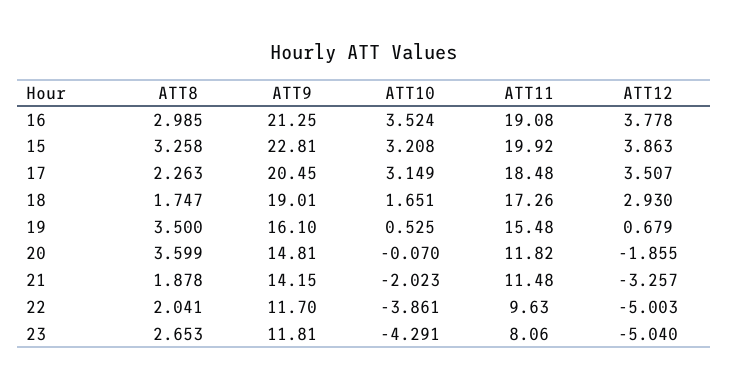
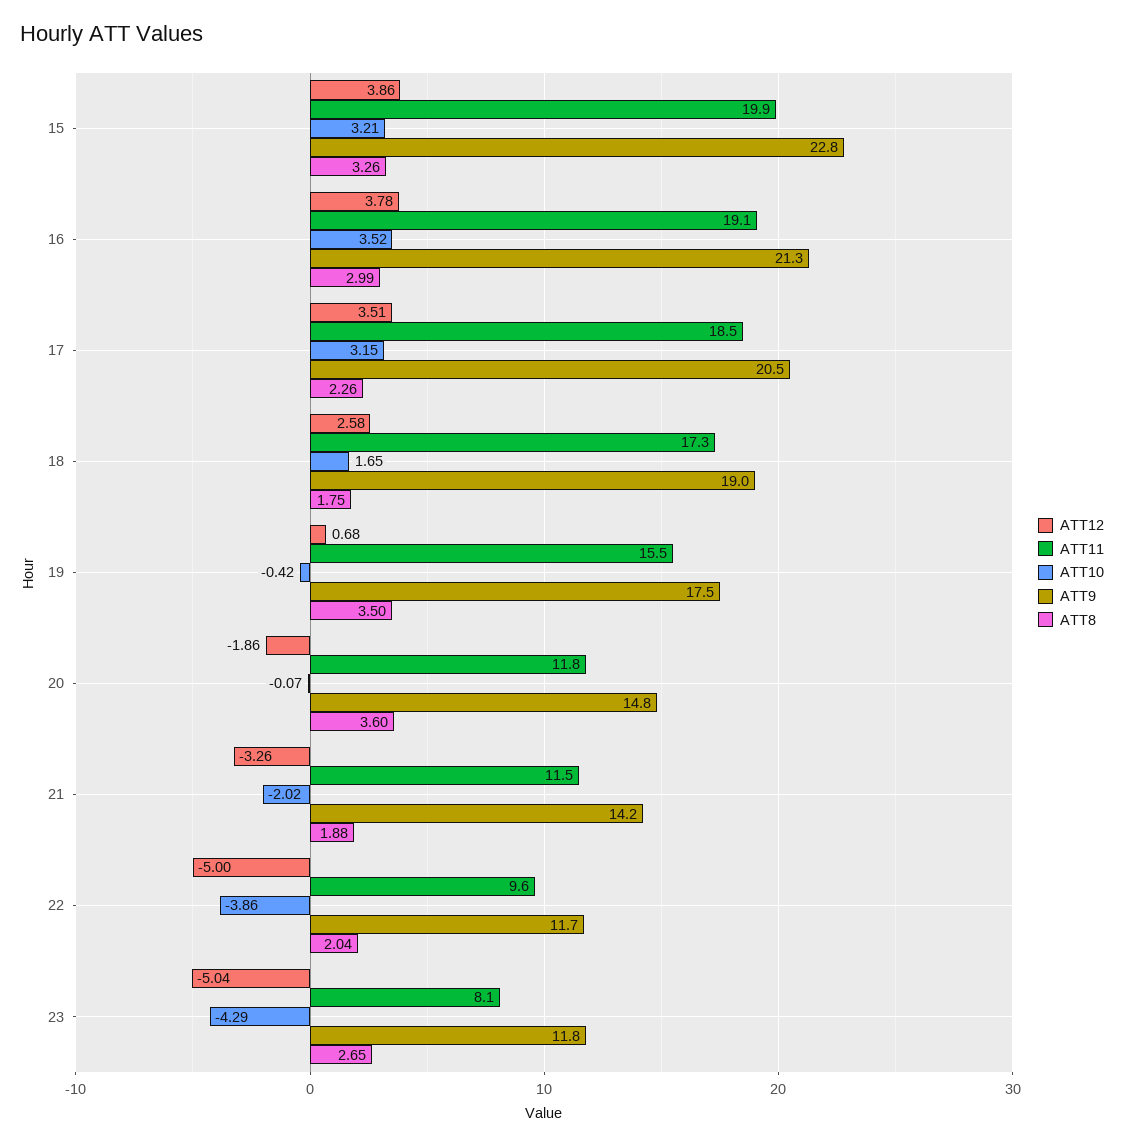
  {
    "ATT8": {
      "16": 2.985,
      "15": 3.258,
      "17": 2.263,
      "18": 1.747,
      "19": 3.5,
      "20": 3.599,
      "21": 1.878,
      "22": 2.041,
      "23": 2.653
    },
    "ATT9": {
      "16": 21.25,
      "15": 22.81,
      "17": 20.45,
      "18": 19.01,
-     "19": 16.1,
+     "19": 17.5,
      "20": 14.81,
      "21": 14.15,
      "22": 11.7,
      "23": 11.81
    },
    "ATT10": {
      "16": 3.524,
      "15": 3.208,
      "17": 3.149,
      "18": 1.651,
-     "19": 0.525,
+     "19": -0.42,
      "20": -0.07,
      "21": -2.023,
      "22": -3.861,
      "23": -4.291
    },
    "ATT11": {
      "16": 19.08,
      "15": 19.92,
      "17": 18.48,
      "18": 17.26,
      "19": 15.48,
      "20": 11.82,
      "21": 11.48,
      "22": 9.63,
      "23": 8.06
    },
    "ATT12": {
      "16": 3.778,
      "15": 3.863,
      "17": 3.507,
-     "18": 2.93,
+     "18": 2.58,
      "19": 0.679,
      "20": -1.855,
      "21": -3.257,
      "22": -5.003,
      "23": -5.04
    }
  }

